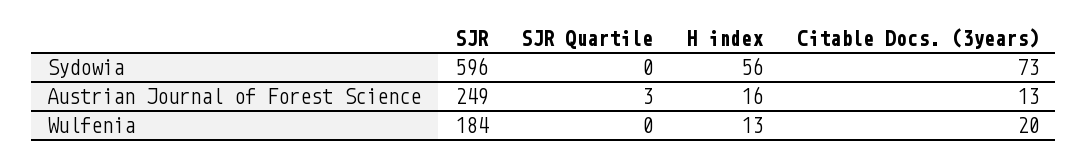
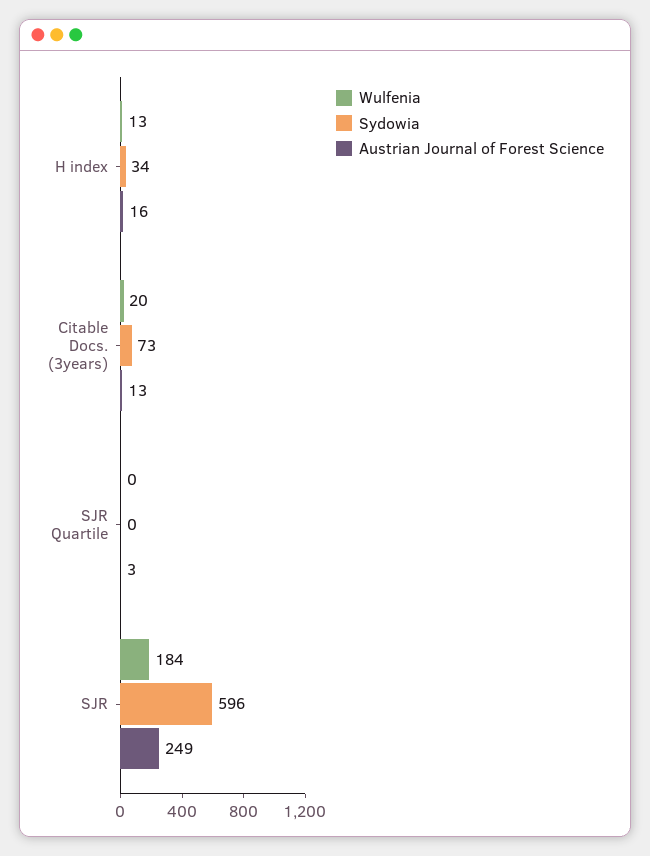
  {
    "Sydowia": {
      "SJR": 596,
      "SJR Quartile": 0,
-     "H index": 56,
+     "H index": 34,
      "Citable Docs. (3years)": 73
    },
    "Austrian Journal of Forest Science": {
      "SJR": 249,
      "SJR Quartile": 3,
      "H index": 16,
      "Citable Docs. (3years)": 13
    },
    "Wulfenia": {
      "SJR": 184,
      "SJR Quartile": 0,
      "H index": 13,
      "Citable Docs. (3years)": 20
    }
  }

